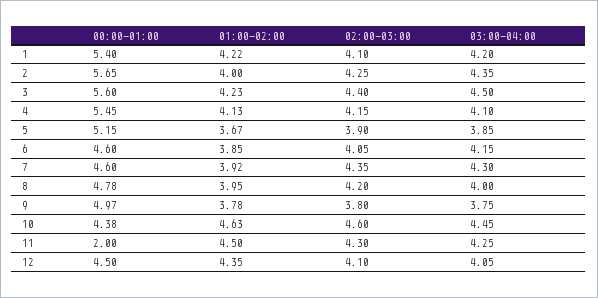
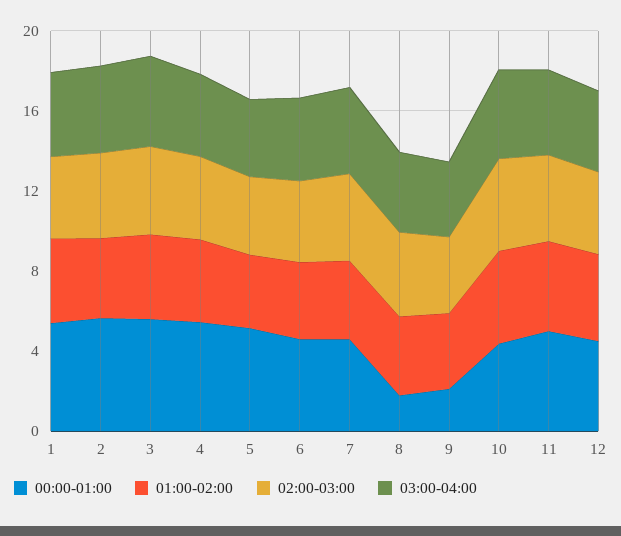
  {
    "00:00-01:00": {
      "1": 5.4,
      "2": 5.65,
      "3": 5.6,
      "4": 5.45,
      "5": 5.15,
      "6": 4.6,
      "7": 4.6,
-     "8": 4.78,
+     "8": 2,
-     "9": 4.97,
+     "9": 2,
      "10": 4.38,
-     "11": 2,
+     "11": 5,
      "12": 4.5
    },
    "01:00-02:00": {
      "1": 4.22,
      "2": 4,
      "3": 4.23,
      "4": 4.13,
      "5": 3.67,
      "6": 3.85,
      "7": 3.92,
      "8": 3.95,
      "9": 3.78,
      "10": 4.63,
      "11": 4.5,
      "12": 4.35
    },
    "02:00-03:00": {
      "1": 4.1,
      "2": 4.25,
      "3": 4.4,
      "4": 4.15,
      "5": 3.9,
      "6": 4.05,
      "7": 4.35,
      "8": 4.2,
      "9": 3.8,
      "10": 4.6,
      "11": 4.3,
      "12": 4.1
    },
    "03:00-04:00": {
      "1": 4.2,
      "2": 4.35,
      "3": 4.5,
      "4": 4.1,
      "5": 3.85,
      "6": 4.15,
      "7": 4.3,
      "8": 4,
      "9": 3.75,
      "10": 4.45,
      "11": 4.25,
      "12": 4.05
    }
  }

